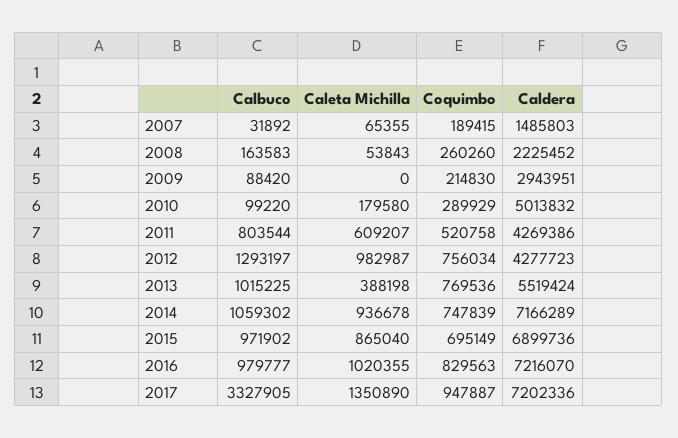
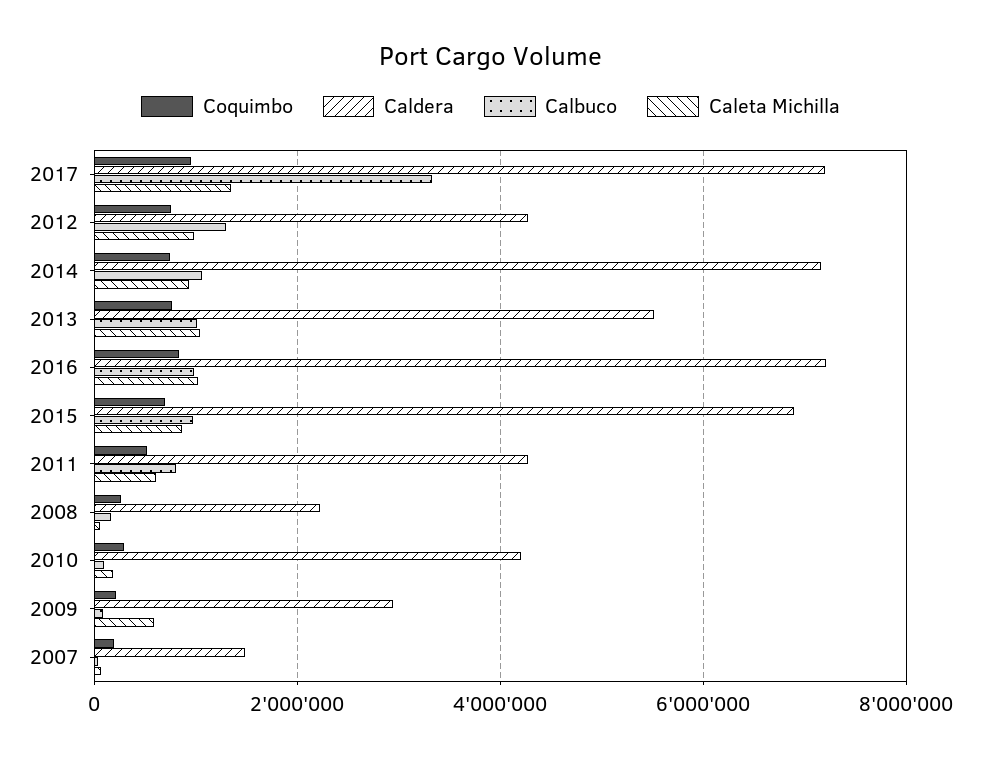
  {
    "Calbuco": {
      "2007": 31892,
      "2008": 163583,
      "2009": 88420,
      "2010": 99220,
      "2011": 803544,
      "2012": 1293197,
      "2013": 1015225,
      "2014": 1059302,
      "2015": 971902,
      "2016": 979777,
      "2017": 3327905
    },
    "Caleta Michilla": {
      "2007": 65355,
      "2008": 53843,
-     "2009": 0,
+     "2009": 600000,
      "2010": 179580,
      "2011": 609207,
      "2012": 982987,
-     "2013": 388198,
+     "2013": 1000000,
      "2014": 936678,
      "2015": 865040,
      "2016": 1020355,
      "2017": 1350890
    },
    "Coquimbo": {
      "2007": 189415,
      "2008": 260260,
      "2009": 214830,
      "2010": 289929,
      "2011": 520758,
      "2012": 756034,
      "2013": 769536,
      "2014": 747839,
      "2015": 695149,
      "2016": 829563,
      "2017": 947887
    },
    "Caldera": {
      "2007": 1485803,
      "2008": 2225452,
      "2009": 2943951,
-     "2010": 5013832,
+     "2010": 4200000,
      "2011": 4269386,
      "2012": 4277723,
      "2013": 5519424,
      "2014": 7166289,
      "2015": 6899736,
      "2016": 7216070,
      "2017": 7202336
    }
  }

